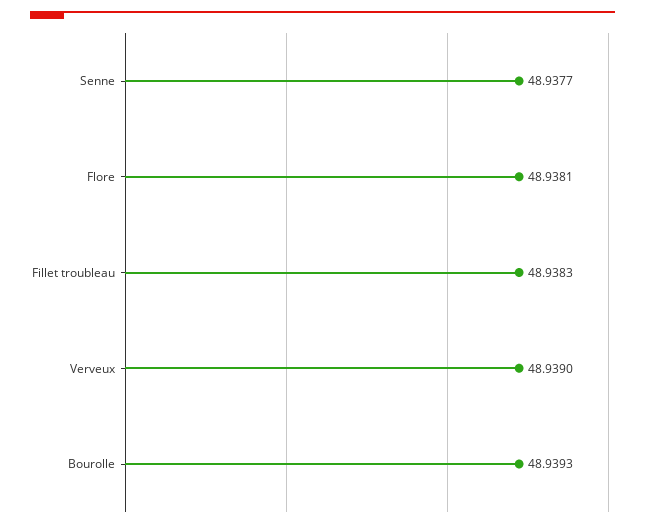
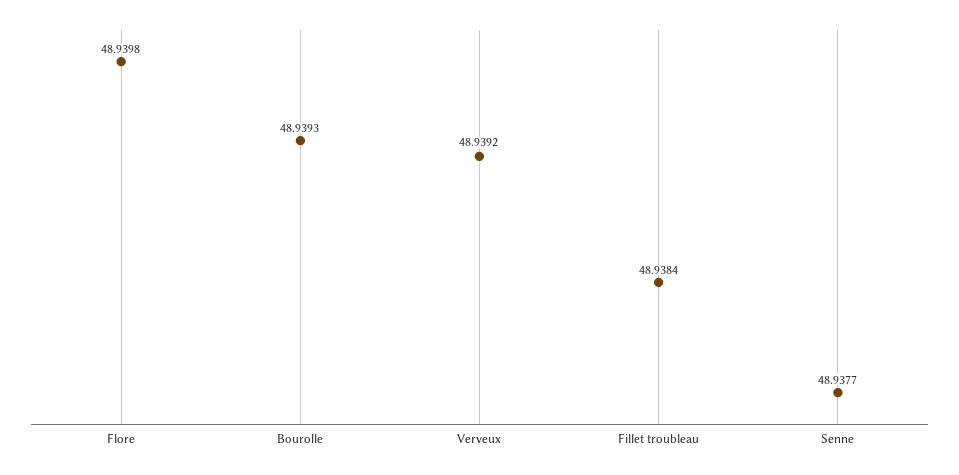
  {
    "Senne": 48.9377,
-   "Flore": 48.9381,
+   "Flore": 48.9398,
-   "Fillet troubleau": 48.9383,
+   "Fillet troubleau": 48.9384,
-   "Verveux": 48.939,
+   "Verveux": 48.9392,
    "Bourolle": 48.9393
  }

